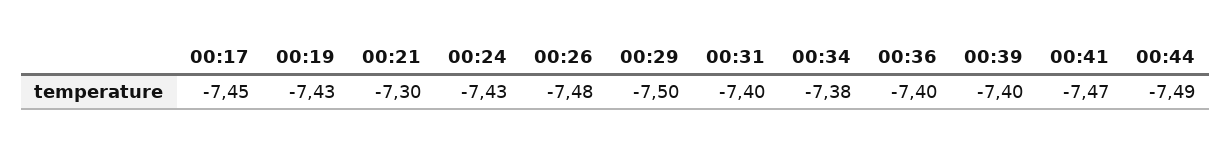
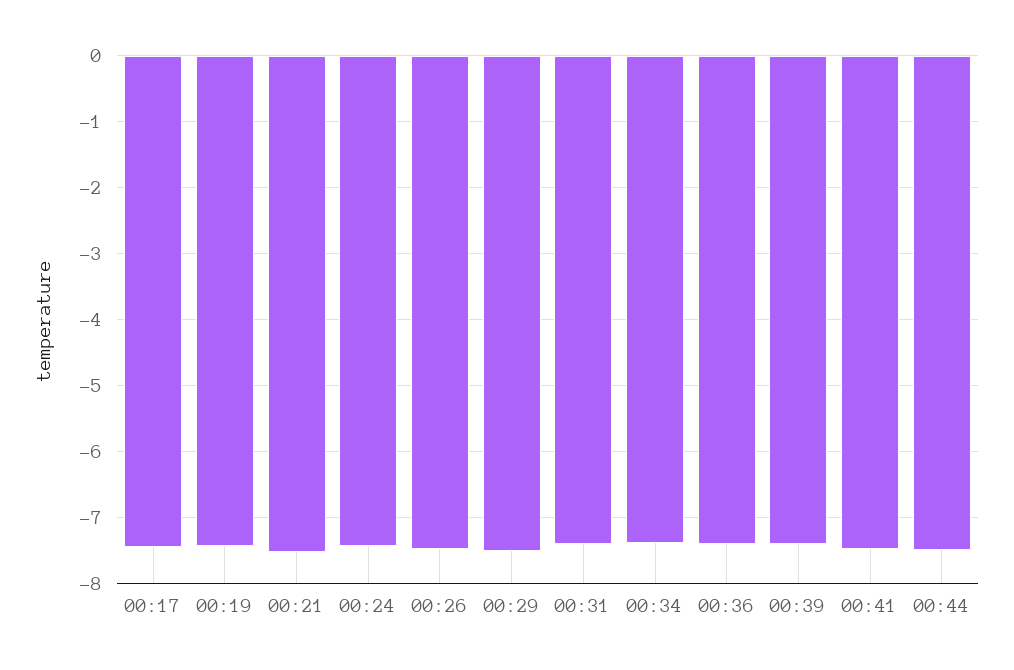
  {
    "00:17": -7.45,
    "00:19": -7.43,
-   "00:21": -7.3,
+   "00:21": -7.5,
    "00:24": -7.43,
    "00:26": -7.48,
    "00:29": -7.5,
    "00:31": -7.4,
    "00:34": -7.38,
    "00:36": -7.4,
    "00:39": -7.4,
    "00:41": -7.47,
    "00:44": -7.49
  }

